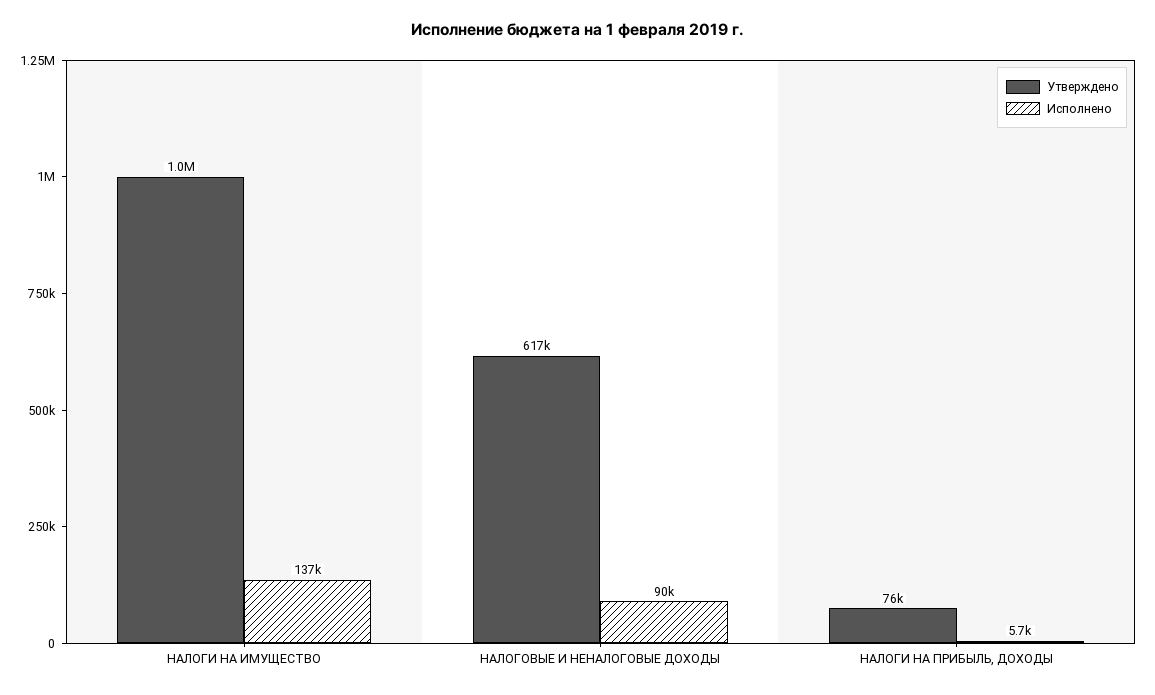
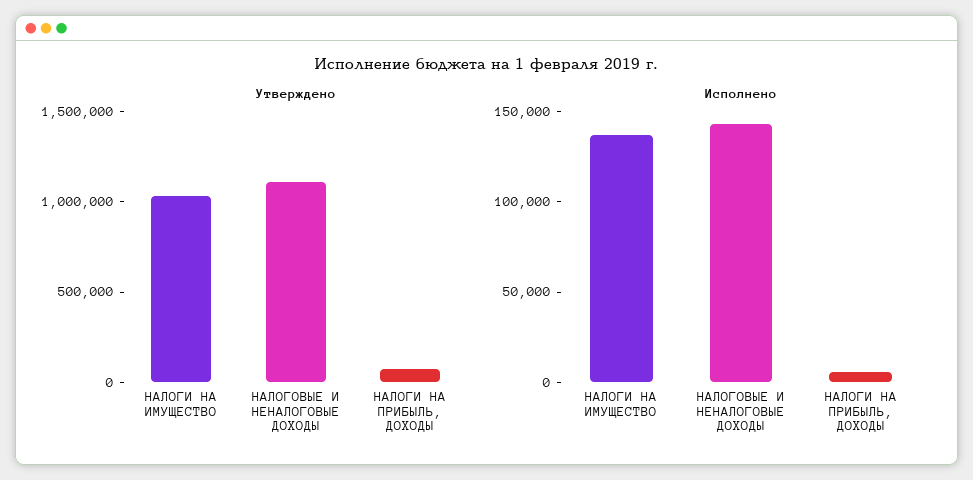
  {
    "Утверждено": {
      "НАЛОГИ НА ИМУЩЕСТВО": 1000000,
-     "НАЛОГОВЫЕ И НЕНАЛОГОВЫЕ ДОХОДЫ": 617000,
+     "НАЛОГОВЫЕ И НЕНАЛОГОВЫЕ ДОХОДЫ": 1100000,
      "НАЛОГИ НА ПРИБЫЛЬ, ДОХОДЫ": 76000
    },
    "Исполнено": {
      "НАЛОГИ НА ИМУЩЕСТВО": 137000,
-     "НАЛОГОВЫЕ И НЕНАЛОГОВЫЕ ДОХОДЫ": 90000,
+     "НАЛОГОВЫЕ И НЕНАЛОГОВЫЕ ДОХОДЫ": 140000,
      "НАЛОГИ НА ПРИБЫЛЬ, ДОХОДЫ": 5700
    }
  }

